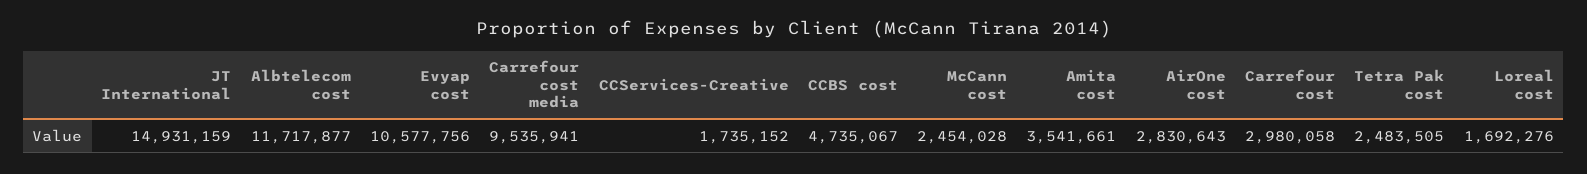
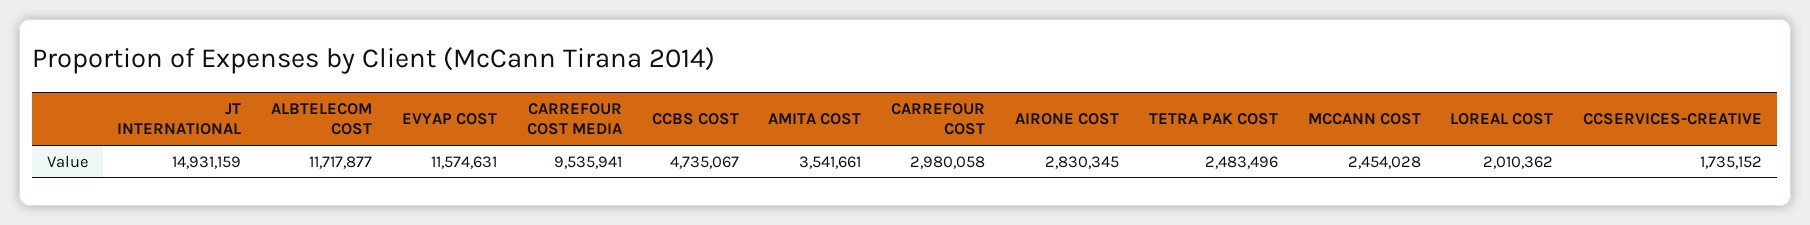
  {
    "JT International": 14931159,
    "Albtelecom cost": 11717877,
-   "Evyap cost": 10577756,
+   "Evyap cost": 11574631,
    "Carrefour cost media": 9535941,
    "CCServices-Creative": 1735152,
    "CCBS cost": 4735067,
    "McCann cost": 2454028,
    "Amita cost": 3541661,
-   "AirOne cost": 2830643,
+   "AirOne cost": 2830345,
    "Carrefour cost": 2980058,
-   "Tetra Pak cost": 2483505,
+   "Tetra Pak cost": 2483496,
-   "Loreal cost": 1692276
+   "Loreal cost": 2010362
  }

